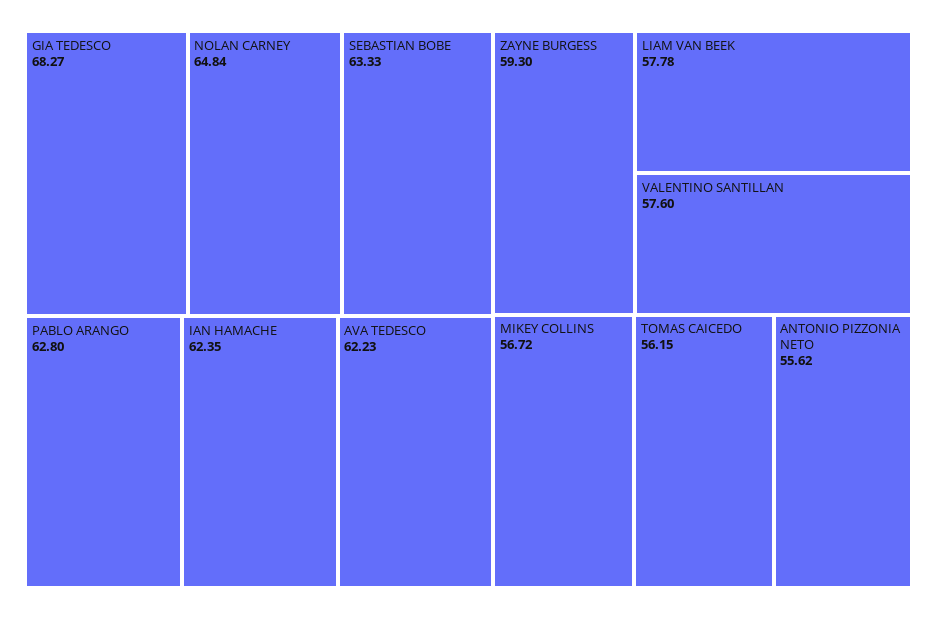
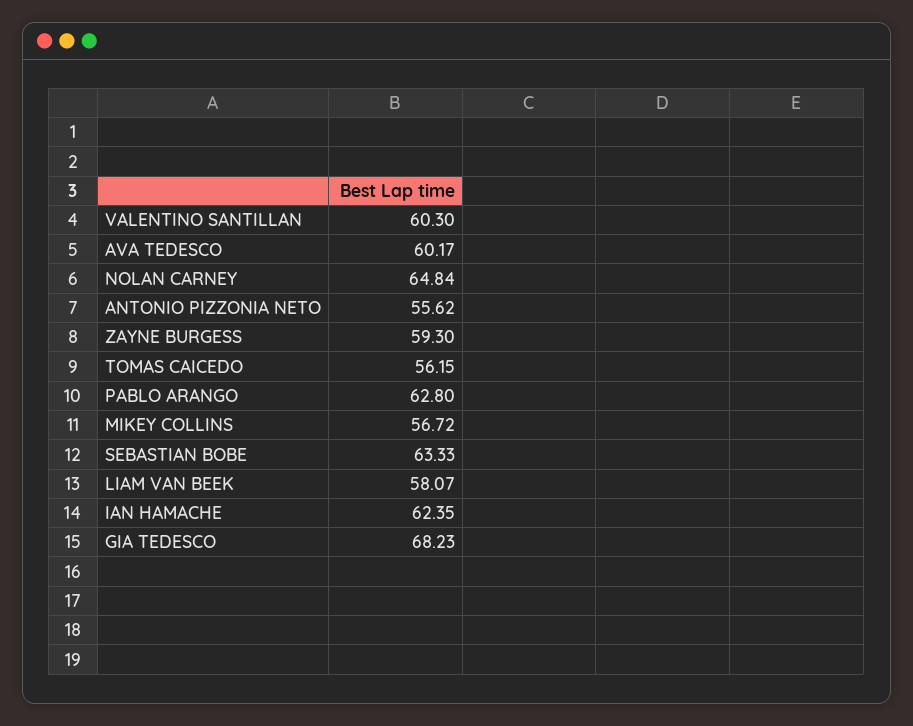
  {
-   "GIA TEDESCO": 68.27,
+   "GIA TEDESCO": 68.23,
    "NOLAN CARNEY": 64.84,
    "SEBASTIAN BOBE": 63.33,
    "PABLO ARANGO": 62.8,
    "IAN HAMACHE": 62.35,
-   "AVA TEDESCO": 62.23,
+   "AVA TEDESCO": 60.17,
    "ZAYNE BURGESS": 59.3,
-   "LIAM VAN BEEK": 57.78,
+   "LIAM VAN BEEK": 58.07,
-   "VALENTINO SANTILLAN": 57.6,
+   "VALENTINO SANTILLAN": 60.3,
    "MIKEY COLLINS": 56.72,
    "TOMAS CAICEDO": 56.15,
    "ANTONIO PIZZONIA NETO": 55.62
  }

